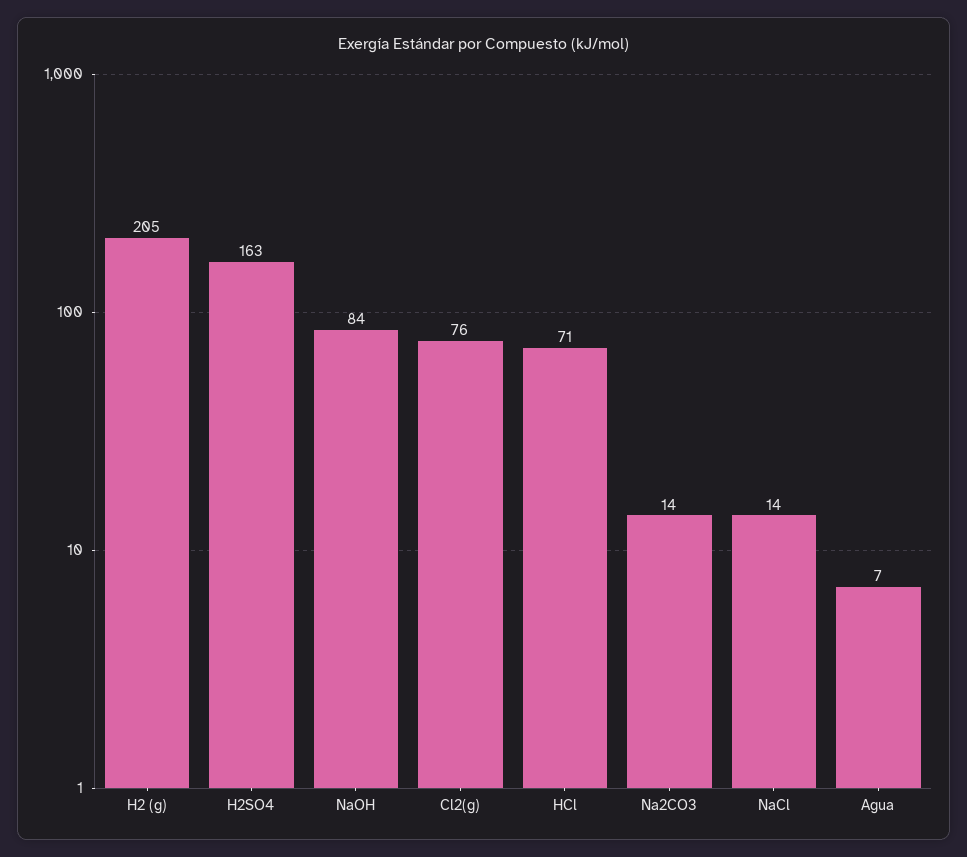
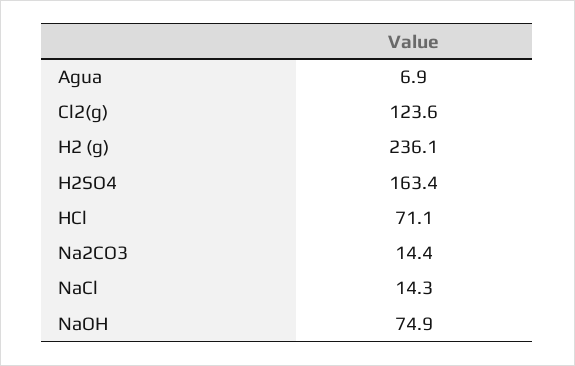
  {
-   "H2 (g)": 205,
+   "H2 (g)": 236.1,
    "H2SO4": 163.4,
-   "NaOH": 84,
+   "NaOH": 74.9,
-   "Cl2(g)": 76,
+   "Cl2(g)": 123.6,
    "HCl": 71.1,
    "Na2CO3": 14.4,
    "NaCl": 14.3,
    "Agua": 6.9
  }

